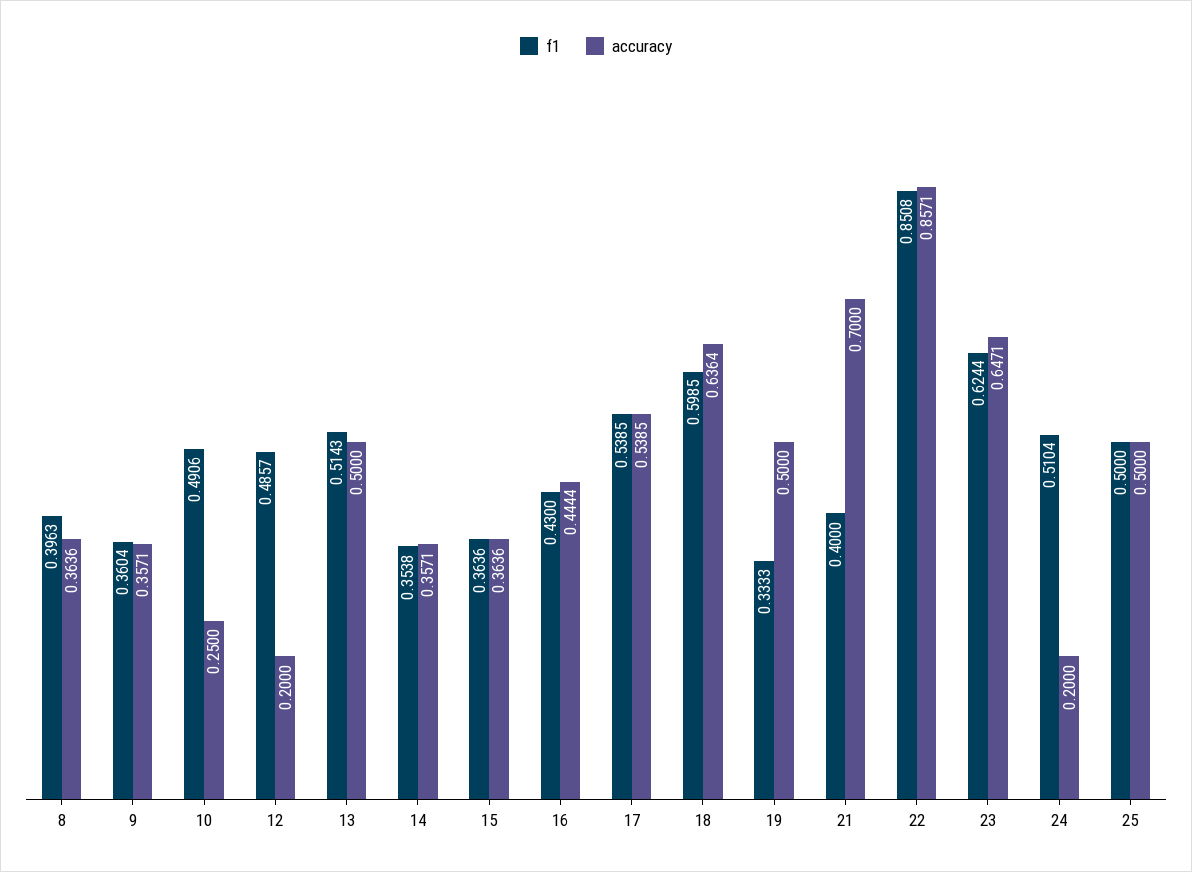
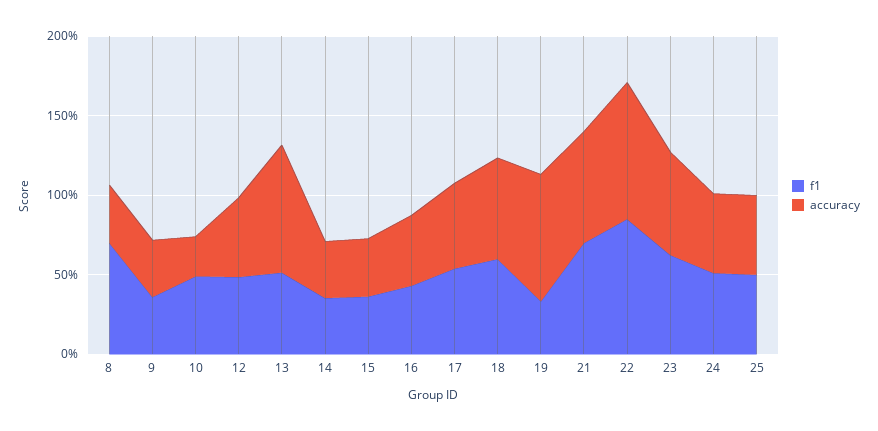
  {
    "f1": {
-     "8": 0.3963,
+     "8": 0.7,
      "9": 0.3604,
      "10": 0.4906,
      "12": 0.4857,
      "13": 0.5143,
      "14": 0.3538,
      "15": 0.3636,
      "16": 0.43,
      "17": 0.5385,
      "18": 0.5985,
      "19": 0.3333,
-     "21": 0.4,
+     "21": 0.7,
      "22": 0.8508,
      "23": 0.6244,
      "24": 0.5104,
      "25": 0.5
    },
    "accuracy": {
      "8": 0.3636,
      "9": 0.3571,
      "10": 0.25,
-     "12": 0.2,
+     "12": 0.5,
-     "13": 0.5,
+     "13": 0.8,
      "14": 0.3571,
      "15": 0.3636,
      "16": 0.4444,
      "17": 0.5385,
      "18": 0.6364,
-     "19": 0.5,
+     "19": 0.8,
      "21": 0.7,
      "22": 0.8571,
      "23": 0.6471,
-     "24": 0.2,
+     "24": 0.5,
      "25": 0.5
    }
  }

